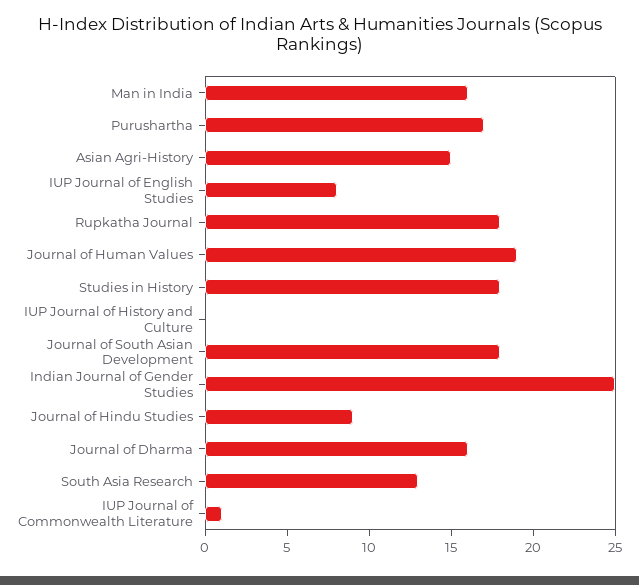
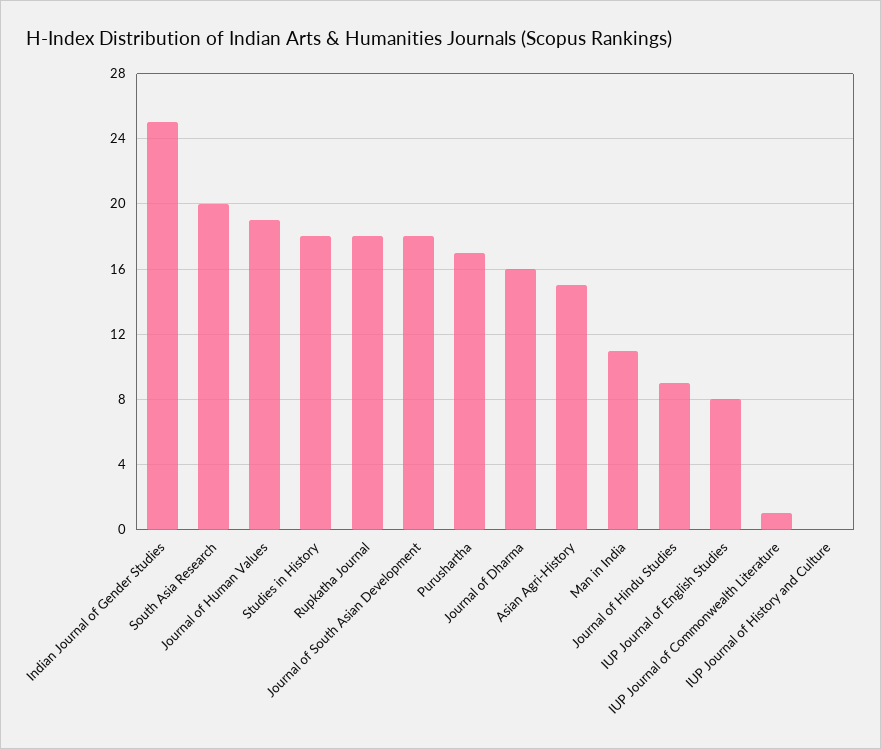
  {
-   "Man in India": 16,
+   "Man in India": 11,
    "Purushartha": 17,
    "Asian Agri-History": 15,
    "IUP Journal of English Studies": 8,
    "Rupkatha Journal": 18,
    "Journal of Human Values": 19,
    "Studies in History": 18,
    "IUP Journal of History and Culture": 0,
    "Journal of South Asian Development": 18,
    "Indian Journal of Gender Studies": 25,
    "Journal of Hindu Studies": 9,
    "Journal of Dharma": 16,
-   "South Asia Research": 13,
+   "South Asia Research": 20,
    "IUP Journal of Commonwealth Literature": 1
  }

